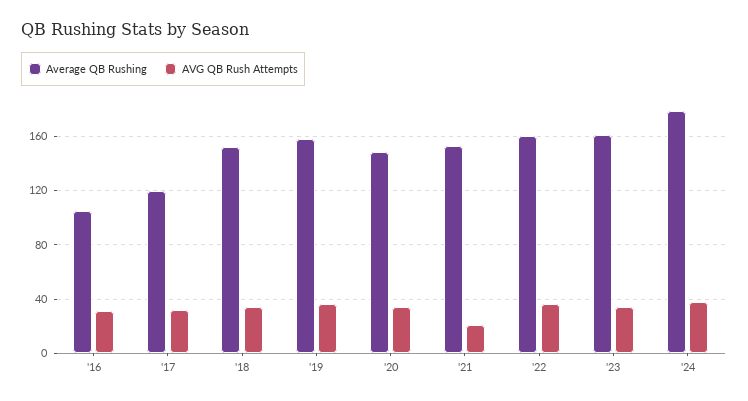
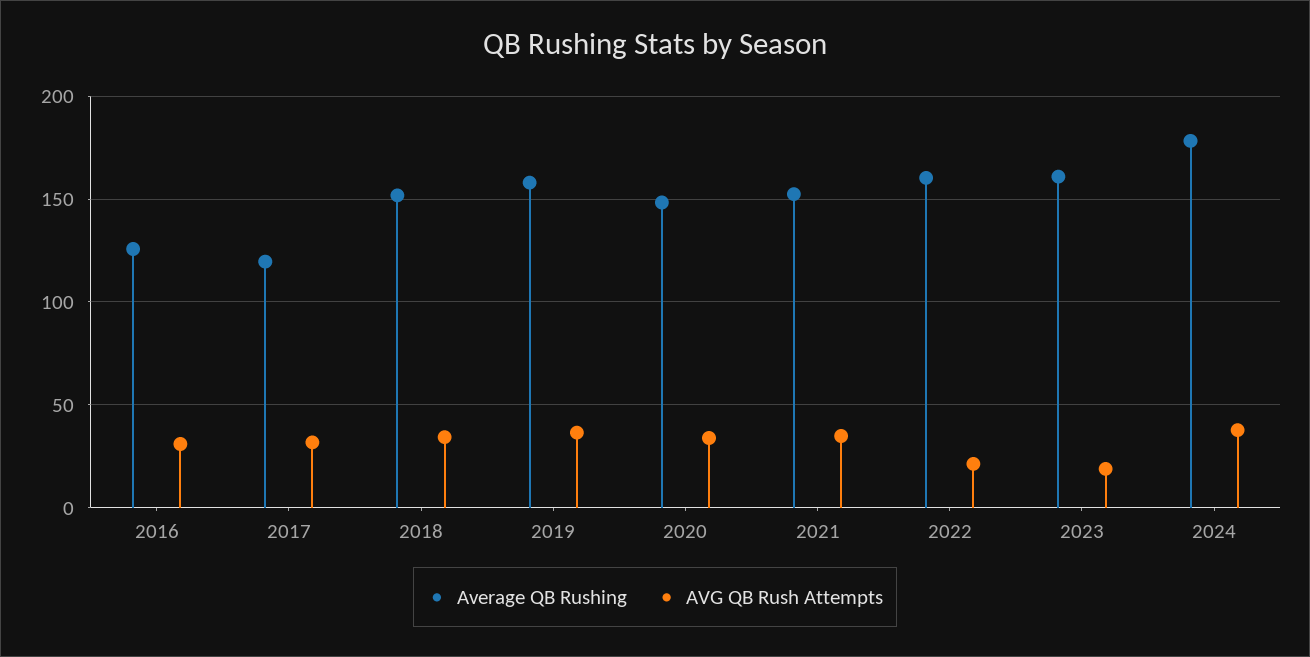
  {
    "Average QB Rushing": {
-     "'16": 105,
+     "'16": 125,
      "'17": 120,
      "'18": 150,
      "'19": 160,
      "'20": 150,
      "'21": 150,
      "'22": 160,
      "'23": 160,
      "'24": 180
    },
    "AVG QB Rush Attempts": {
      "'16": 30,
      "'17": 30,
      "'18": 35,
      "'19": 35,
      "'20": 35,
-     "'21": 20,
+     "'21": 35,
-     "'22": 35,
+     "'22": 20,
-     "'23": 35,
+     "'23": 20,
      "'24": 40
    }
  }

